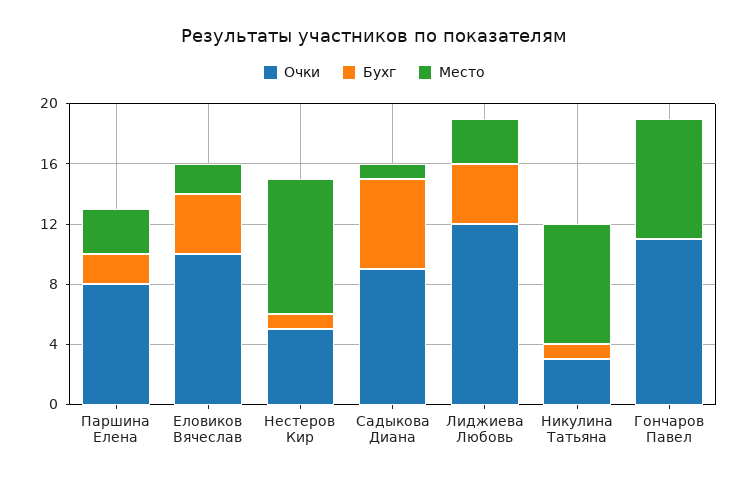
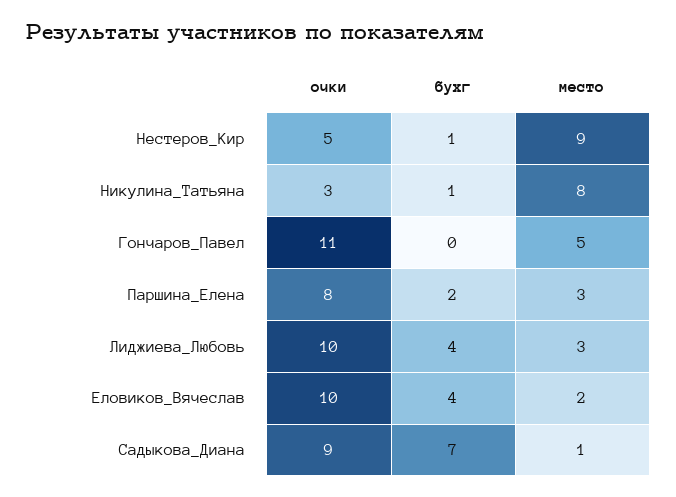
  {
    "Очки": {
      "Паршина Елена": 8,
      "Еловиков Вячеслав": 10,
      "Нестеров Кир": 5,
      "Садыкова Диана": 9,
-     "Лиджиева Любовь": 12,
+     "Лиджиева Любовь": 10,
      "Никулина Татьяна": 3,
      "Гончаров Павел": 11
    },
    "Бухг": {
      "Паршина Елена": 2,
      "Еловиков Вячеслав": 4,
      "Нестеров Кир": 1,
-     "Садыкова Диана": 6,
+     "Садыкова Диана": 7,
      "Лиджиева Любовь": 4,
      "Никулина Татьяна": 1,
      "Гончаров Павел": 0
    },
    "Место": {
      "Паршина Елена": 3,
      "Еловиков Вячеслав": 2,
      "Нестеров Кир": 9,
      "Садыкова Диана": 1,
      "Лиджиева Любовь": 3,
      "Никулина Татьяна": 8,
-     "Гончаров Павел": 8
+     "Гончаров Павел": 5
    }
  }

